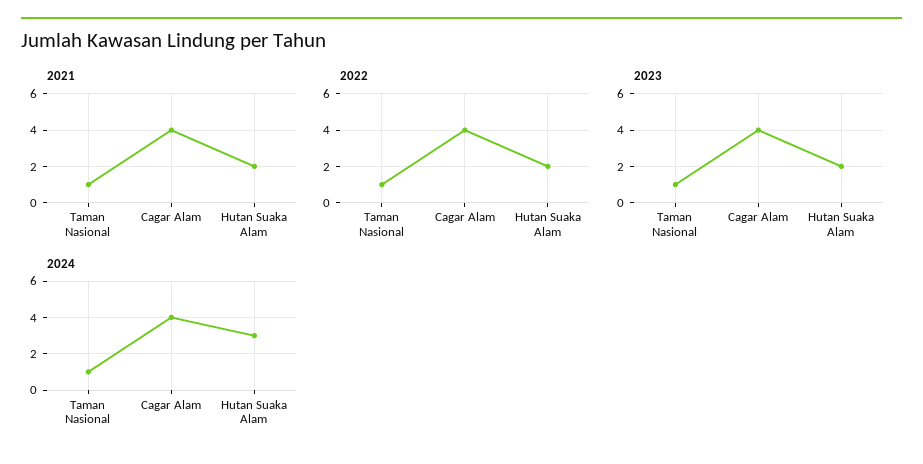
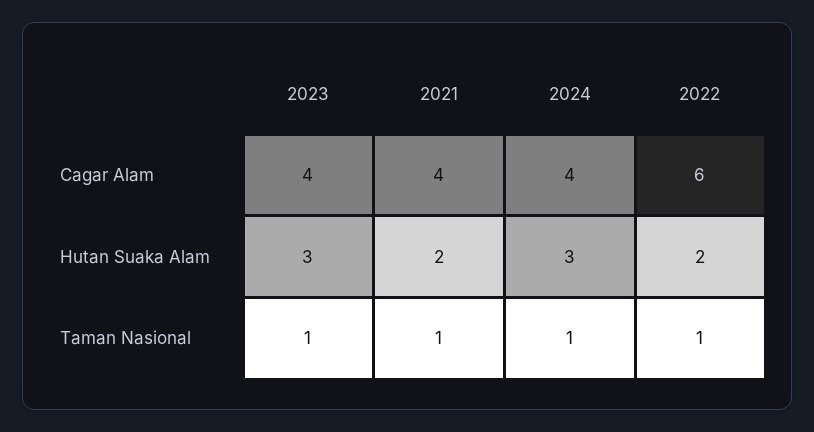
  {
    "2021": {
      "Taman Nasional": 1,
      "Cagar Alam": 4,
      "Hutan Suaka Alam": 2
    },
    "2022": {
      "Taman Nasional": 1,
-     "Cagar Alam": 4,
+     "Cagar Alam": 6,
      "Hutan Suaka Alam": 2
    },
    "2023": {
      "Taman Nasional": 1,
      "Cagar Alam": 4,
-     "Hutan Suaka Alam": 2
+     "Hutan Suaka Alam": 3
    },
    "2024": {
      "Taman Nasional": 1,
      "Cagar Alam": 4,
      "Hutan Suaka Alam": 3
    }
  }

